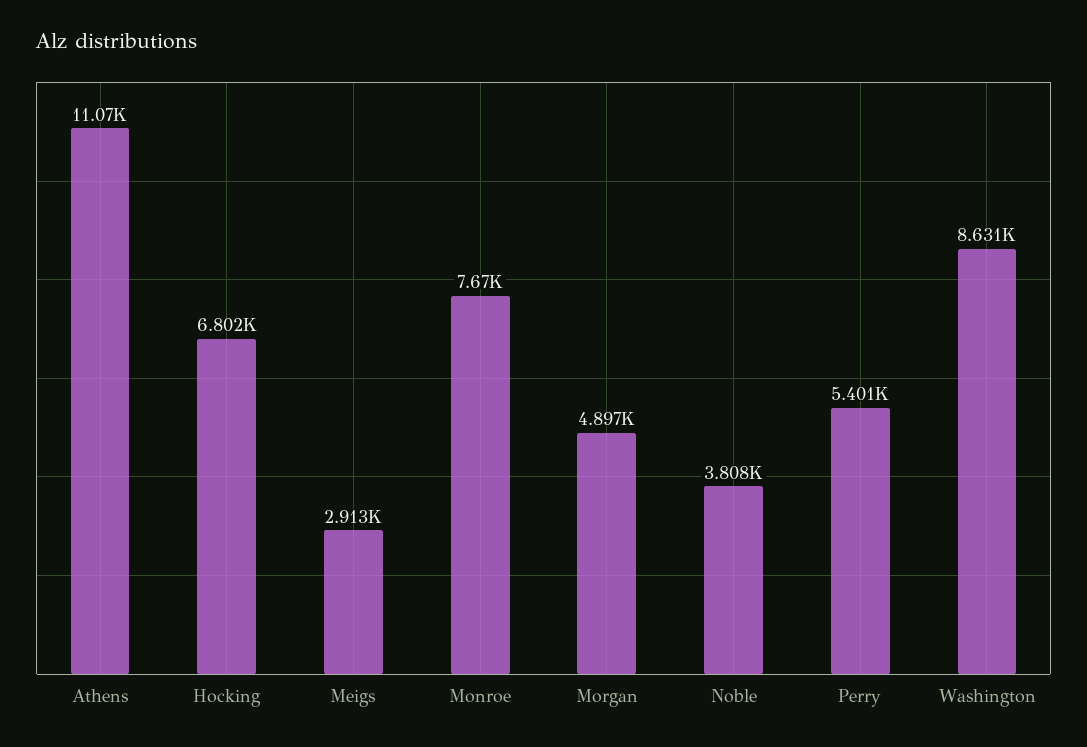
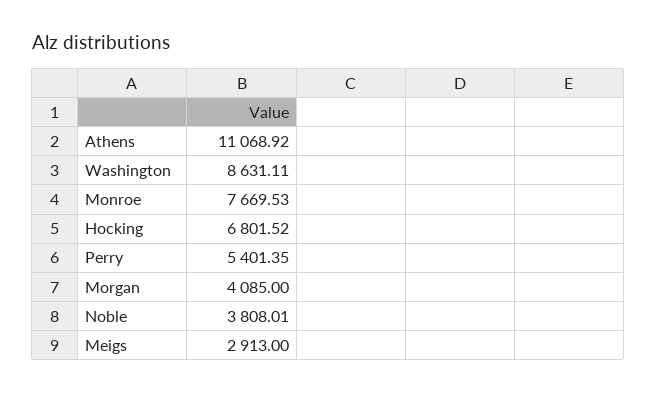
  {
    "Athens": 11068.92,
    "Hocking": 6801.52,
    "Meigs": 2913,
    "Monroe": 7669.53,
-   "Morgan": 4897,
+   "Morgan": 4085,
    "Noble": 3808.01,
    "Perry": 5401.35,
    "Washington": 8631.11
  }

